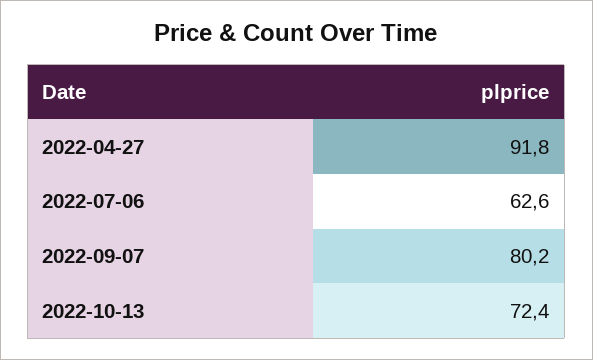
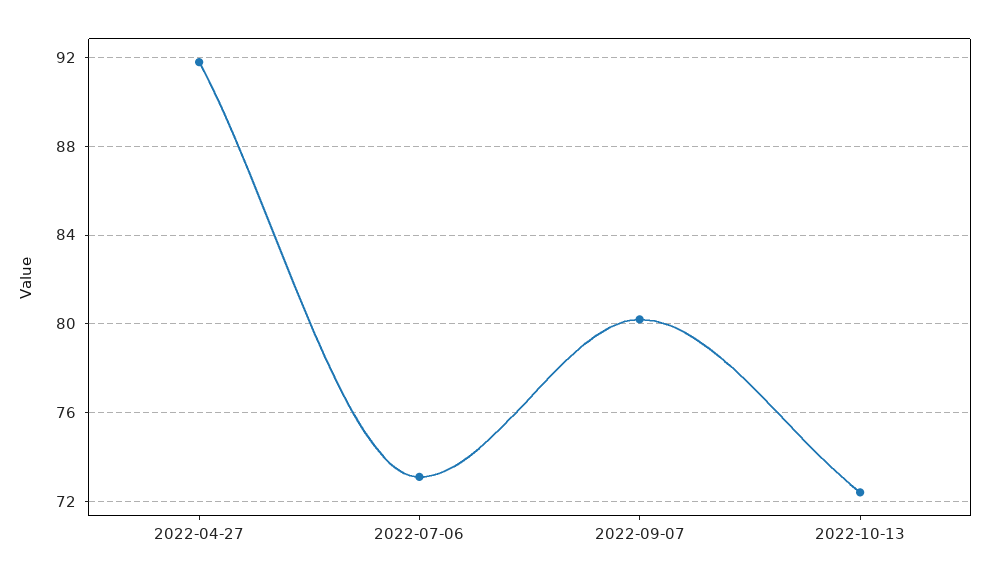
  {
    "2022-04-27": 91.8,
-   "2022-07-06": 62.6,
+   "2022-07-06": 73,
    "2022-09-07": 80.2,
    "2022-10-13": 72.4
  }

